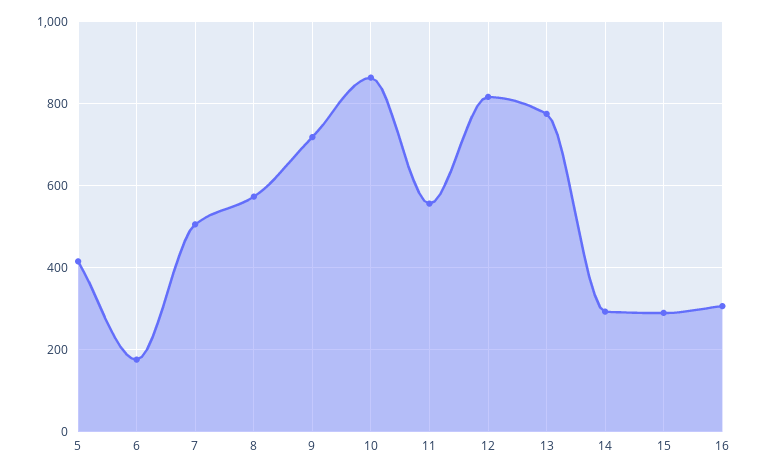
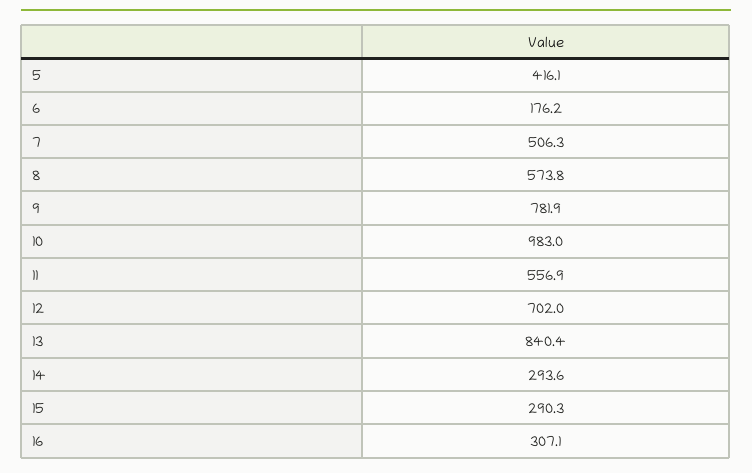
  {
    "5": 416.1,
    "6": 176.2,
    "7": 506.3,
    "8": 573.8,
-   "9": 720,
+   "9": 781.9,
-   "10": 860,
+   "10": 983,
    "11": 556.9,
-   "12": 820,
+   "12": 702,
-   "13": 780,
+   "13": 840.4,
    "14": 293.6,
    "15": 290.3,
    "16": 307.1
  }

